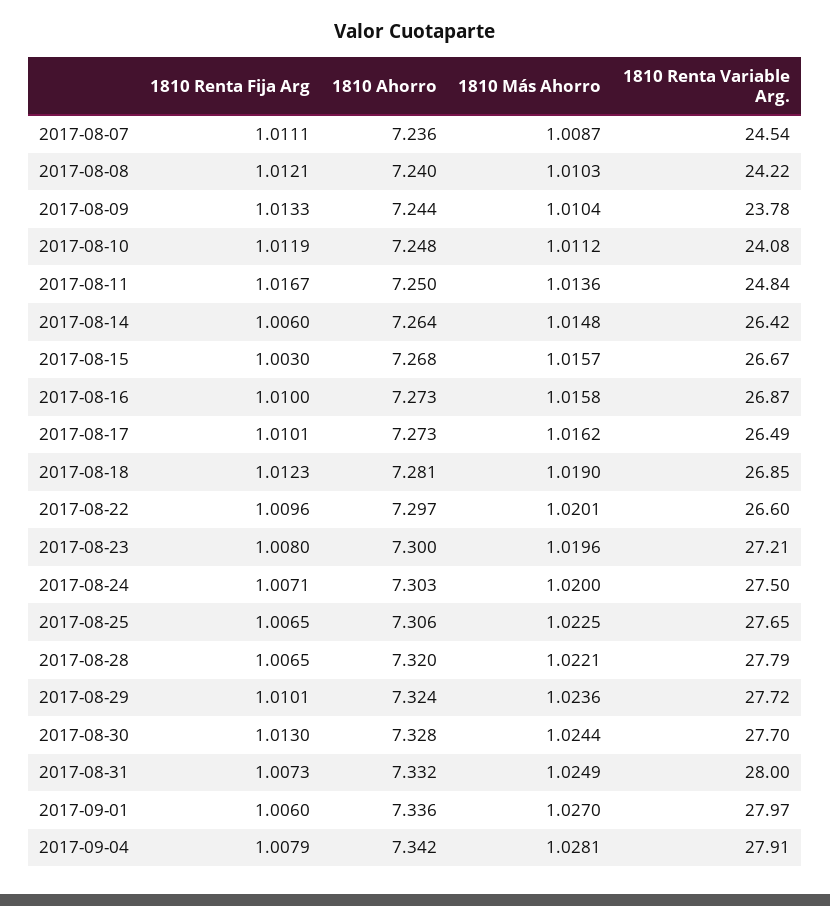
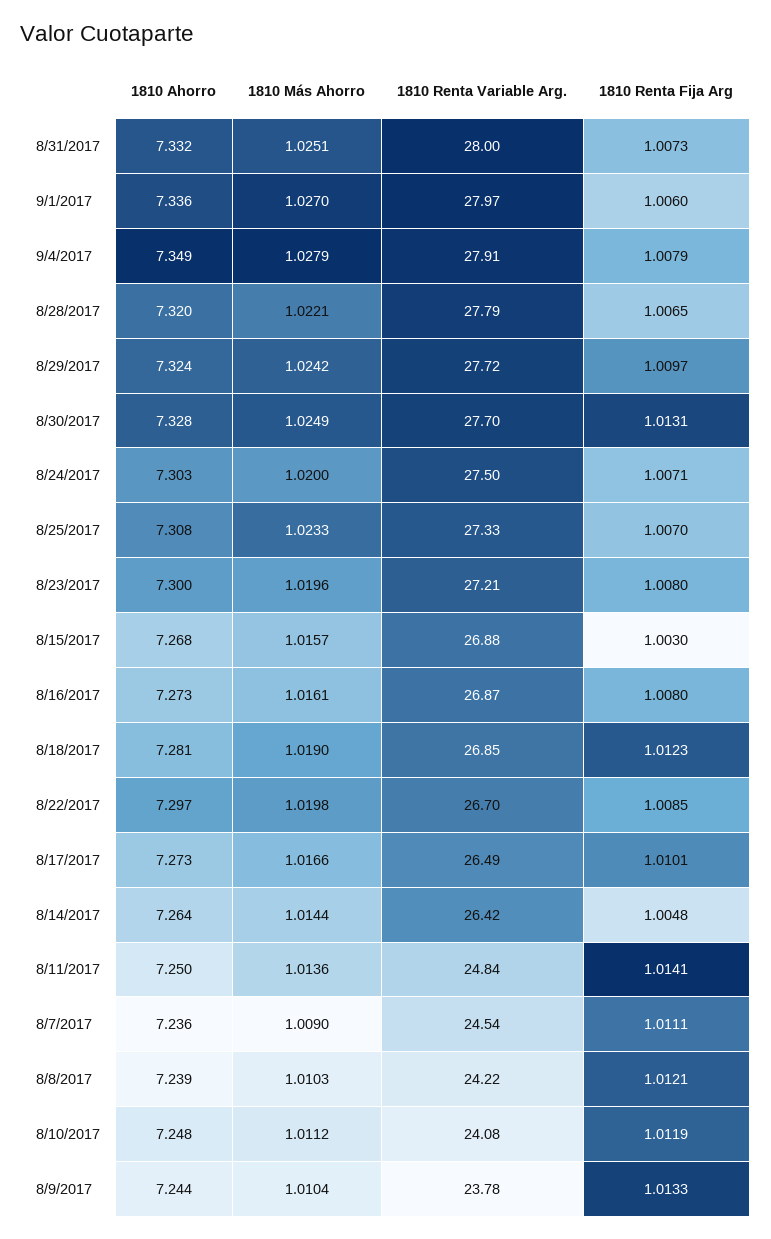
  {
    "1810 Renta Fija Arg": {
      "2017-08-07": 1.0111,
      "2017-08-08": 1.0121,
      "2017-08-09": 1.0133,
      "2017-08-10": 1.0119,
-     "2017-08-11": 1.0167,
+     "2017-08-11": 1.0141,
-     "2017-08-14": 1.006,
+     "2017-08-14": 1.0048,
      "2017-08-15": 1.003,
-     "2017-08-16": 1.01,
+     "2017-08-16": 1.008,
      "2017-08-17": 1.0101,
      "2017-08-18": 1.0123,
-     "2017-08-22": 1.0096,
+     "2017-08-22": 1.0085,
      "2017-08-23": 1.008,
      "2017-08-24": 1.0071,
-     "2017-08-25": 1.0065,
+     "2017-08-25": 1.007,
      "2017-08-28": 1.0065,
-     "2017-08-29": 1.0101,
+     "2017-08-29": 1.0097,
-     "2017-08-30": 1.013,
+     "2017-08-30": 1.0131,
      "2017-08-31": 1.0073,
      "2017-09-01": 1.006,
      "2017-09-04": 1.0079
    },
    "1810 Ahorro": {
      "2017-08-07": 7.236,
-     "2017-08-08": 7.24,
+     "2017-08-08": 7.239,
      "2017-08-09": 7.244,
      "2017-08-10": 7.248,
      "2017-08-11": 7.25,
      "2017-08-14": 7.264,
      "2017-08-15": 7.268,
      "2017-08-16": 7.273,
      "2017-08-17": 7.273,
      "2017-08-18": 7.281,
      "2017-08-22": 7.297,
      "2017-08-23": 7.3,
      "2017-08-24": 7.303,
-     "2017-08-25": 7.306,
+     "2017-08-25": 7.308,
      "2017-08-28": 7.32,
      "2017-08-29": 7.324,
      "2017-08-30": 7.328,
      "2017-08-31": 7.332,
      "2017-09-01": 7.336,
-     "2017-09-04": 7.342
+     "2017-09-04": 7.349
    },
    "1810 Más Ahorro": {
-     "2017-08-07": 1.0087,
+     "2017-08-07": 1.009,
      "2017-08-08": 1.0103,
      "2017-08-09": 1.0104,
      "2017-08-10": 1.0112,
      "2017-08-11": 1.0136,
-     "2017-08-14": 1.0148,
+     "2017-08-14": 1.0144,
      "2017-08-15": 1.0157,
-     "2017-08-16": 1.0158,
+     "2017-08-16": 1.0161,
-     "2017-08-17": 1.0162,
+     "2017-08-17": 1.0166,
      "2017-08-18": 1.019,
-     "2017-08-22": 1.0201,
+     "2017-08-22": 1.0198,
      "2017-08-23": 1.0196,
      "2017-08-24": 1.02,
-     "2017-08-25": 1.0225,
+     "2017-08-25": 1.0233,
      "2017-08-28": 1.0221,
-     "2017-08-29": 1.0236,
+     "2017-08-29": 1.0242,
-     "2017-08-30": 1.0244,
+     "2017-08-30": 1.0249,
-     "2017-08-31": 1.0249,
+     "2017-08-31": 1.0251,
      "2017-09-01": 1.027,
-     "2017-09-04": 1.0281
+     "2017-09-04": 1.0279
    },
    "1810 Renta Variable Arg.": {
      "2017-08-07": 24.54,
      "2017-08-08": 24.22,
      "2017-08-09": 23.78,
      "2017-08-10": 24.08,
      "2017-08-11": 24.84,
      "2017-08-14": 26.42,
-     "2017-08-15": 26.67,
+     "2017-08-15": 26.88,
      "2017-08-16": 26.87,
      "2017-08-17": 26.49,
      "2017-08-18": 26.85,
-     "2017-08-22": 26.6,
+     "2017-08-22": 26.7,
      "2017-08-23": 27.21,
      "2017-08-24": 27.5,
-     "2017-08-25": 27.65,
+     "2017-08-25": 27.33,
      "2017-08-28": 27.79,
      "2017-08-29": 27.72,
      "2017-08-30": 27.7,
      "2017-08-31": 28,
      "2017-09-01": 27.97,
      "2017-09-04": 27.91
    }
  }

